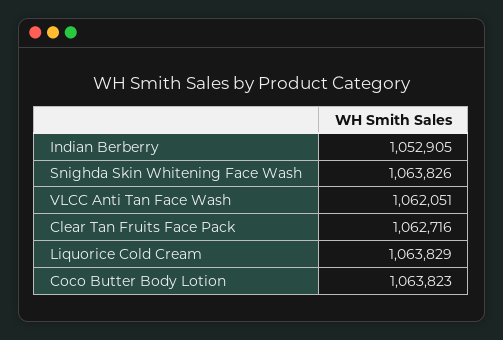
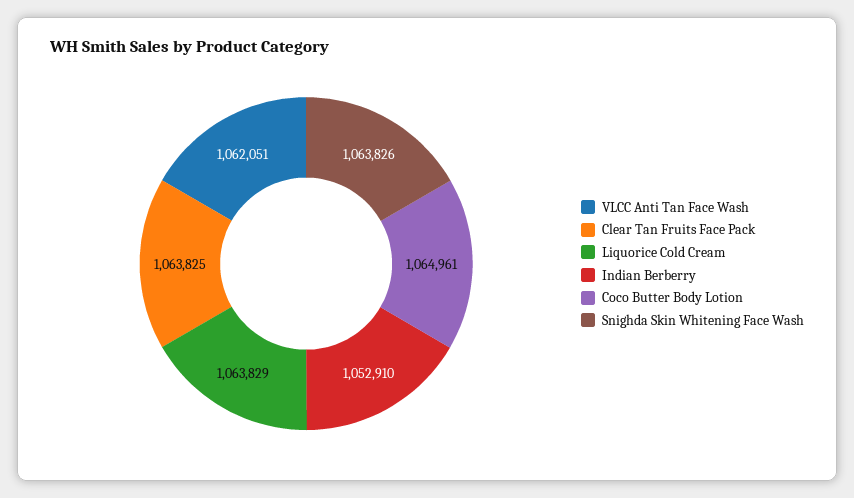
  {
-   "Indian Berberry": 1052905,
+   "Indian Berberry": 1052910,
    "Snighda Skin Whitening Face Wash": 1063826,
    "VLCC Anti Tan Face Wash": 1062051,
-   "Clear Tan Fruits Face Pack": 1062716,
+   "Clear Tan Fruits Face Pack": 1063825,
    "Liquorice Cold Cream": 1063829,
-   "Coco Butter Body Lotion": 1063823
+   "Coco Butter Body Lotion": 1064961
  }

